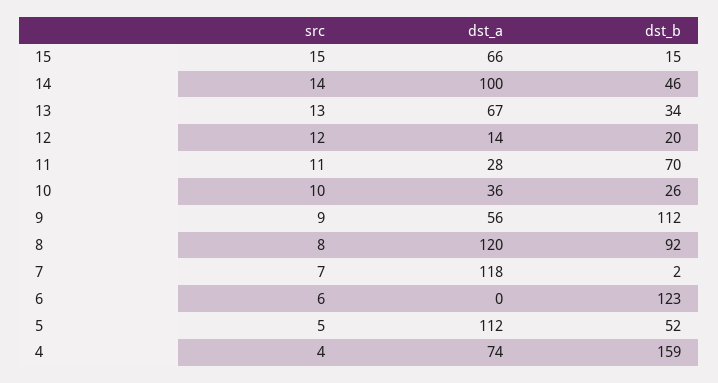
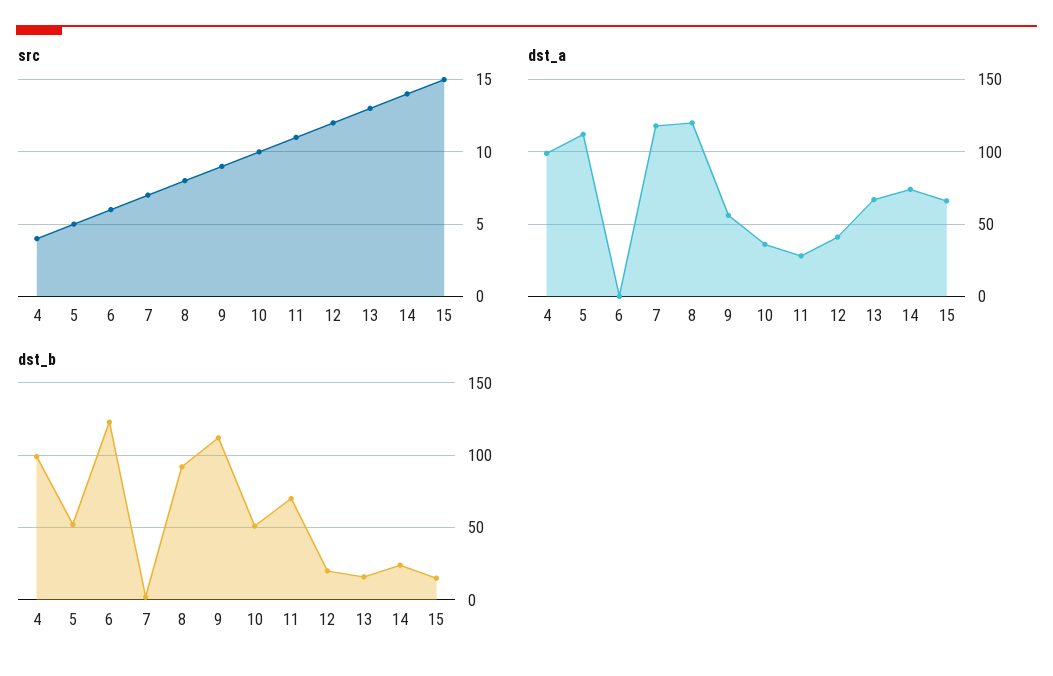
  {
    "src": {
      "15": 15,
      "14": 14,
      "13": 13,
      "12": 12,
      "11": 11,
      "10": 10,
      "9": 9,
      "8": 8,
      "7": 7,
      "6": 6,
      "5": 5,
      "4": 4
    },
    "dst_a": {
      "15": 66,
-     "14": 100,
+     "14": 75,
      "13": 67,
-     "12": 14,
+     "12": 40,
      "11": 28,
      "10": 36,
      "9": 56,
      "8": 120,
      "7": 118,
      "6": 0,
      "5": 112,
-     "4": 74
+     "4": 100
    },
    "dst_b": {
      "15": 15,
-     "14": 46,
+     "14": 25,
-     "13": 34,
+     "13": 15,
      "12": 20,
      "11": 70,
-     "10": 26,
+     "10": 50,
      "9": 112,
      "8": 92,
      "7": 2,
      "6": 123,
      "5": 52,
-     "4": 159
+     "4": 100
    }
  }

